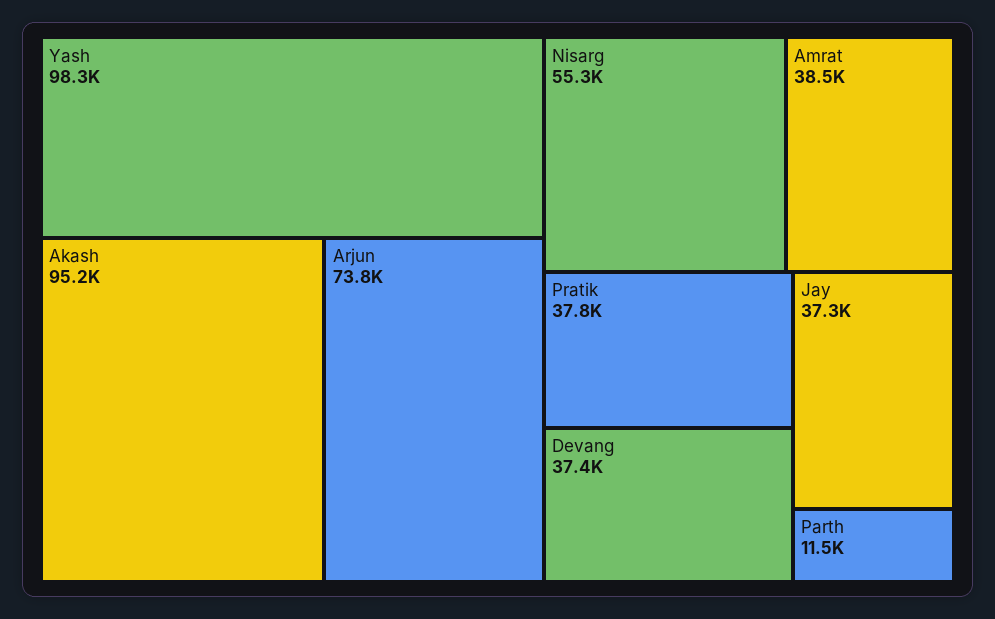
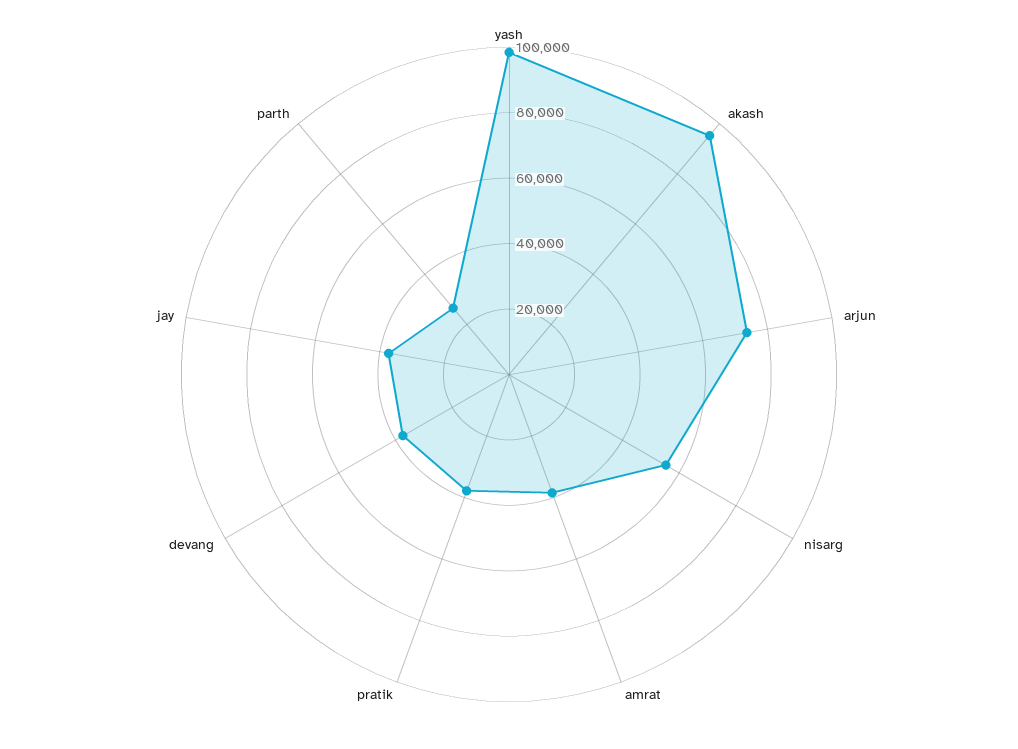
  {
    "Yash": 98300,
    "Akash": 95200,
    "Arjun": 73800,
    "Nisarg": 55300,
    "Amrat": 38500,
    "Pratik": 37800,
    "Devang": 37400,
    "Jay": 37300,
-   "Parth": 11500
+   "Parth": 25000
  }

